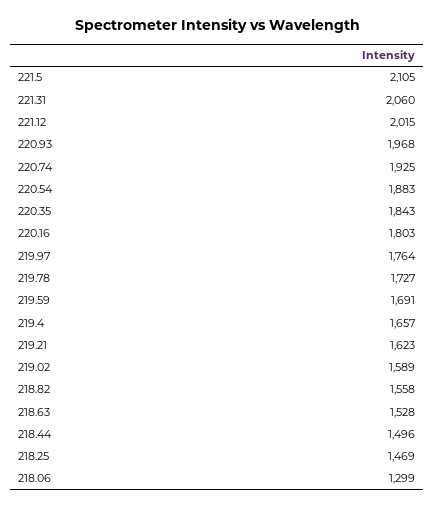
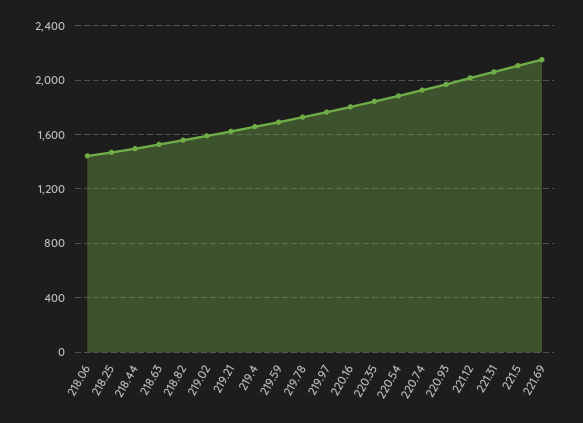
  {
    "221.5": 2105,
    "221.31": 2060,
    "221.12": 2015,
    "220.93": 1968,
    "220.74": 1925,
    "220.54": 1883,
    "220.35": 1843,
    "220.16": 1803,
    "219.97": 1764,
    "219.78": 1727,
    "219.59": 1691,
    "219.4": 1657,
    "219.21": 1623,
    "219.02": 1589,
    "218.82": 1558,
    "218.63": 1528,
    "218.44": 1496,
    "218.25": 1469,
-   "218.06": 1299
+   "218.06": 1450,
+   "221.69": 2150
  }

